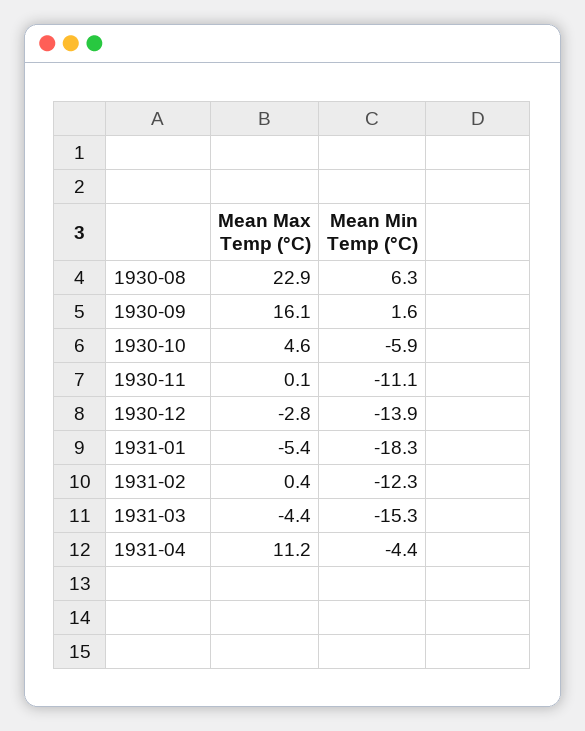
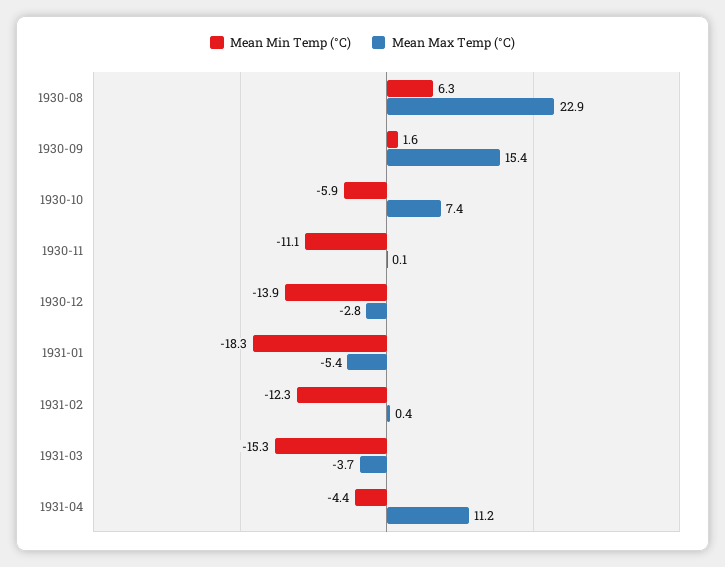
  {
    "Mean Max Temp (°C)": {
      "1930-08": 22.9,
-     "1930-09": 16.1,
+     "1930-09": 15.4,
-     "1930-10": 4.6,
+     "1930-10": 7.4,
      "1930-11": 0.1,
      "1930-12": -2.8,
      "1931-01": -5.4,
      "1931-02": 0.4,
-     "1931-03": -4.4,
+     "1931-03": -3.7,
      "1931-04": 11.2
    },
    "Mean Min Temp (°C)": {
      "1930-08": 6.3,
      "1930-09": 1.6,
      "1930-10": -5.9,
      "1930-11": -11.1,
      "1930-12": -13.9,
      "1931-01": -18.3,
      "1931-02": -12.3,
      "1931-03": -15.3,
      "1931-04": -4.4
    }
  }

